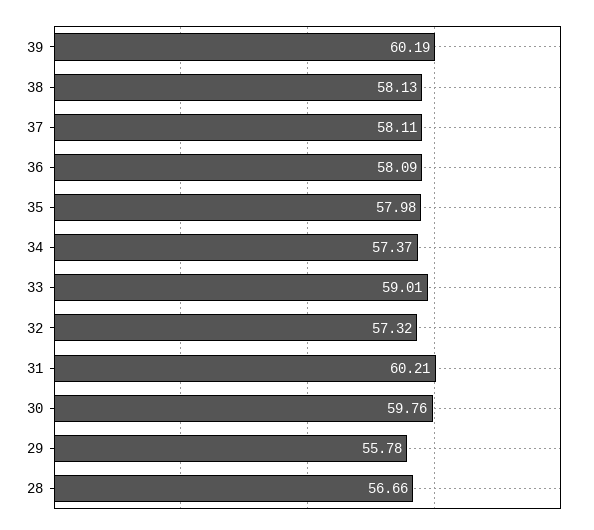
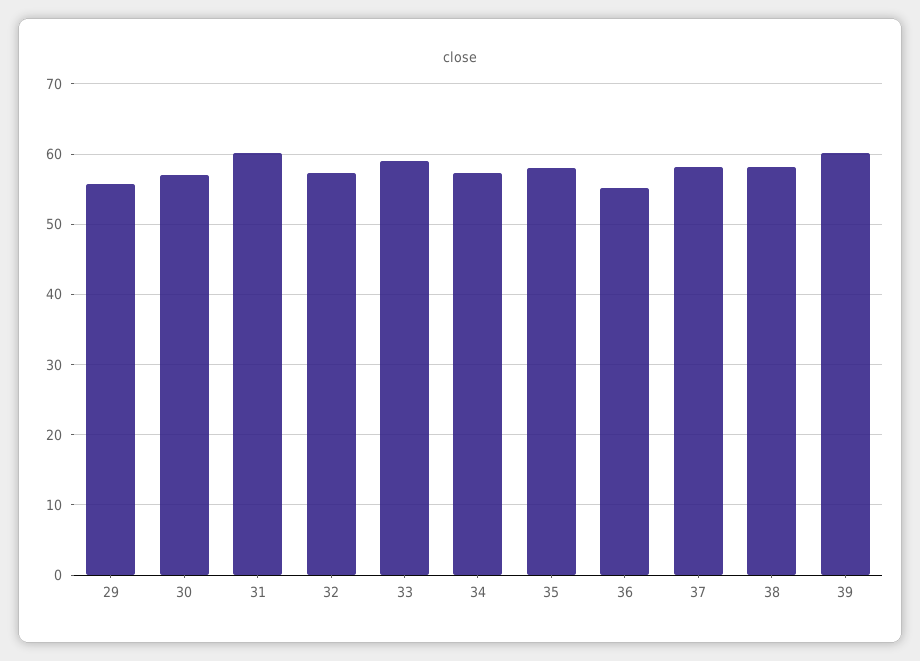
  {
    "39": 60.19,
    "38": 58.13,
    "37": 58.11,
-   "36": 58.09,
+   "36": 55,
    "35": 57.98,
    "34": 57.37,
    "33": 59.01,
    "32": 57.32,
    "31": 60.21,
-   "30": 59.76,
+   "30": 57,
-   "29": 55.78,
+   "29": 55.78
-   "28": 56.66
  }

